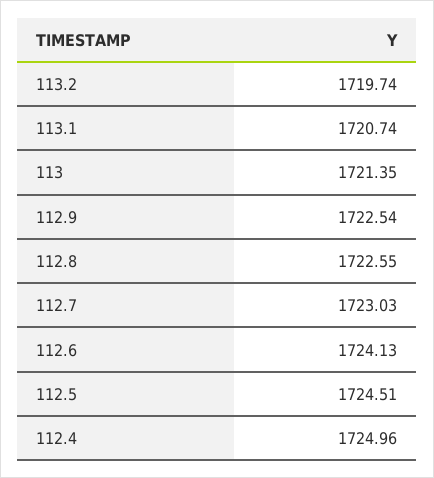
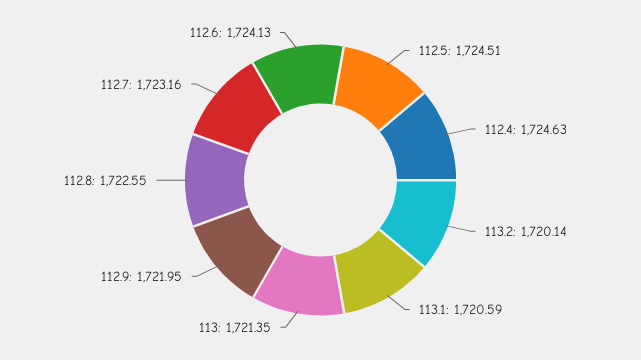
  {
-   "113.2": 1719.74,
+   "113.2": 1720.14,
-   "113.1": 1720.74,
+   "113.1": 1720.59,
    "113": 1721.35,
-   "112.9": 1722.54,
+   "112.9": 1721.95,
    "112.8": 1722.55,
-   "112.7": 1723.03,
+   "112.7": 1723.16,
    "112.6": 1724.13,
    "112.5": 1724.51,
-   "112.4": 1724.96
+   "112.4": 1724.63
  }

